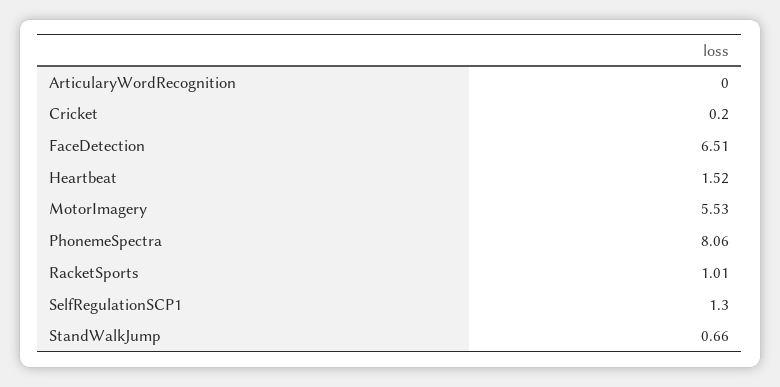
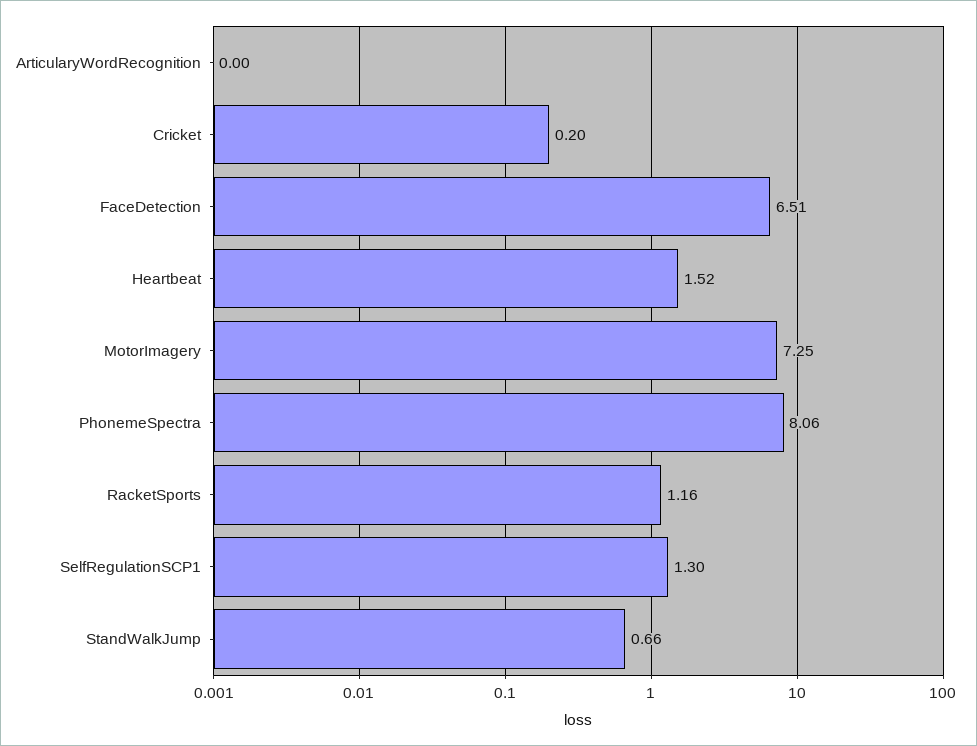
  {
    "ArticularyWordRecognition": 0,
    "Cricket": 0.2,
    "FaceDetection": 6.51,
    "Heartbeat": 1.52,
-   "MotorImagery": 5.53,
+   "MotorImagery": 7.25,
    "PhonemeSpectra": 8.06,
-   "RacketSports": 1.01,
+   "RacketSports": 1.16,
    "SelfRegulationSCP1": 1.3,
    "StandWalkJump": 0.66
  }

